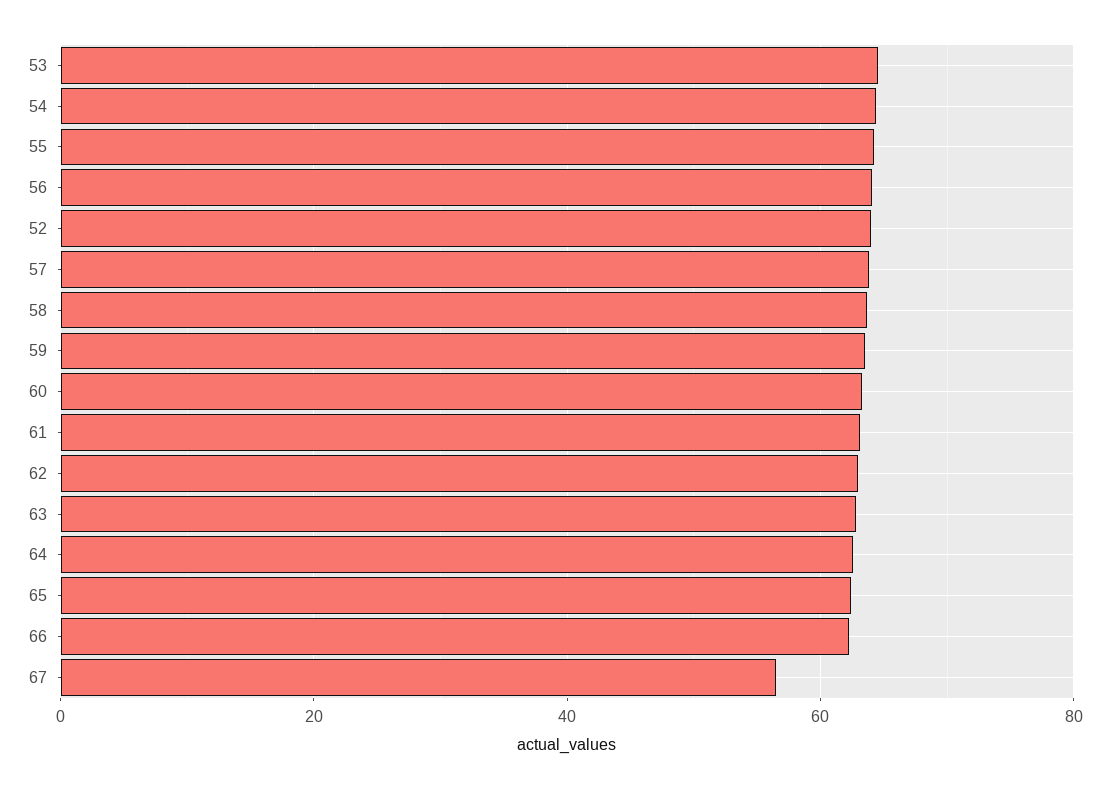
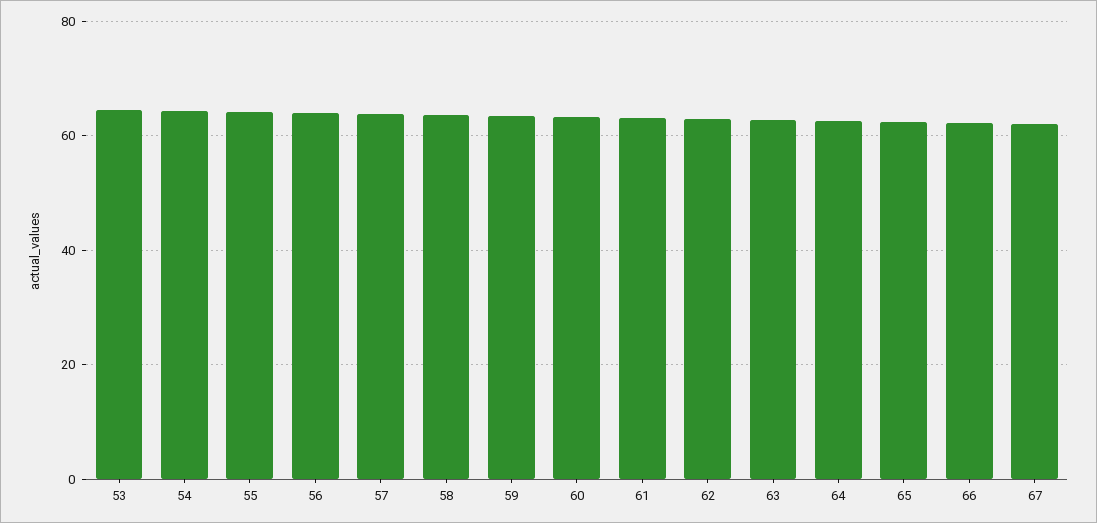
  {
    "53": 64,
    "54": 64,
    "55": 64,
    "56": 64,
-   "52": 64,
    "57": 64,
    "58": 64,
    "59": 64,
    "60": 64,
    "61": 64,
    "62": 62,
    "63": 62,
    "64": 62,
    "65": 62,
    "66": 62,
-   "67": 56
+   "67": 62
  }

